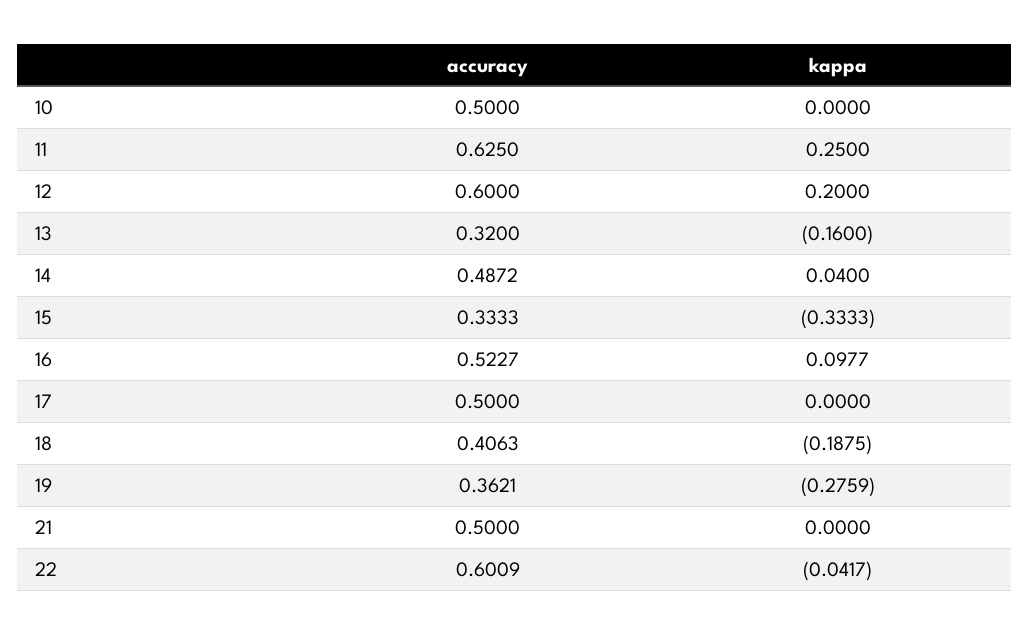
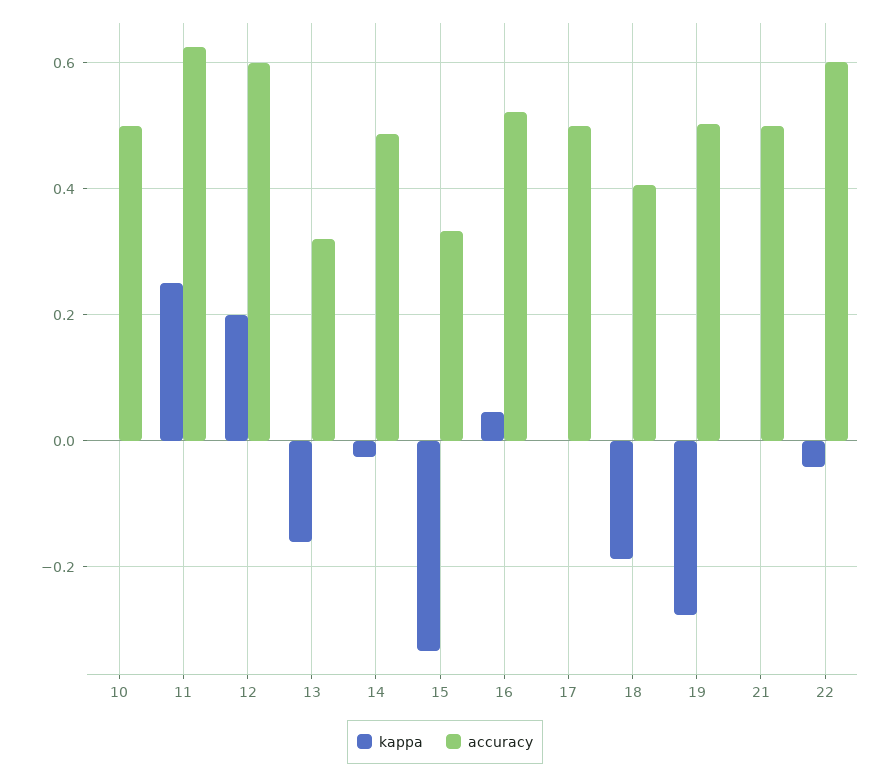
  {
    "accuracy": {
      "10": 0.5,
      "11": 0.625,
      "12": 0.6,
      "13": 0.32,
      "14": 0.4872,
      "15": 0.3333,
      "16": 0.5227,
      "17": 0.5,
      "18": 0.4063,
-     "19": 0.3621,
+     "19": 0.5,
      "21": 0.5,
      "22": 0.6009
    },
    "kappa": {
      "10": 0,
      "11": 0.25,
      "12": 0.2,
      "13": -0.16,
-     "14": 0.04,
+     "14": -0.02,
      "15": -0.3333,
-     "16": 0.0977,
+     "16": 0.04,
      "17": 0,
      "18": -0.1875,
      "19": -0.2759,
      "21": 0,
      "22": -0.0417
    }
  }

